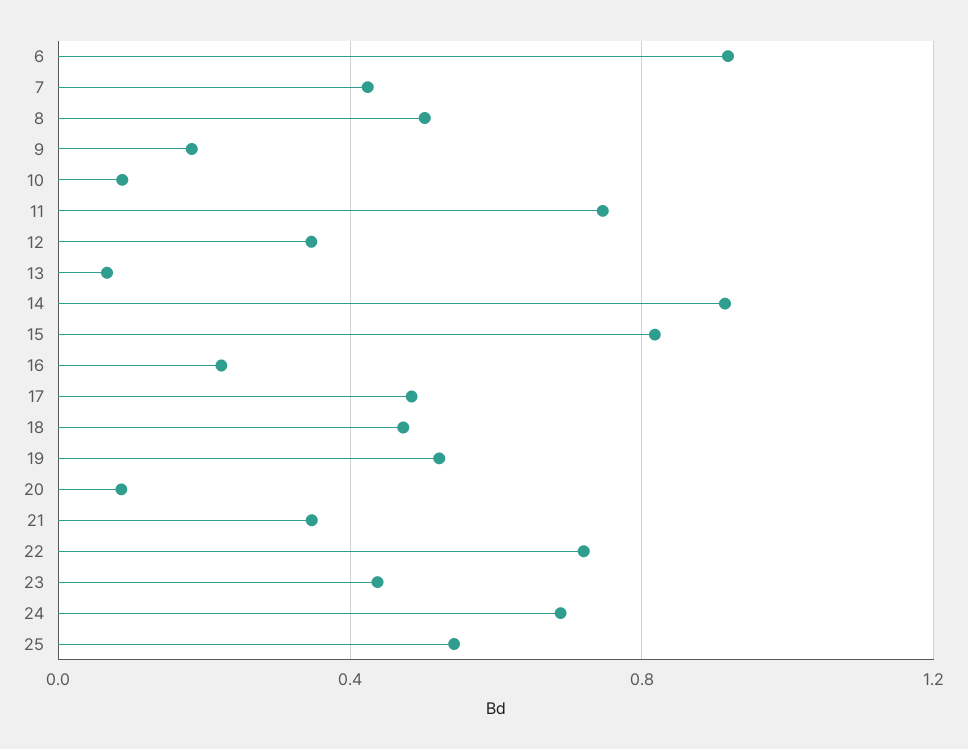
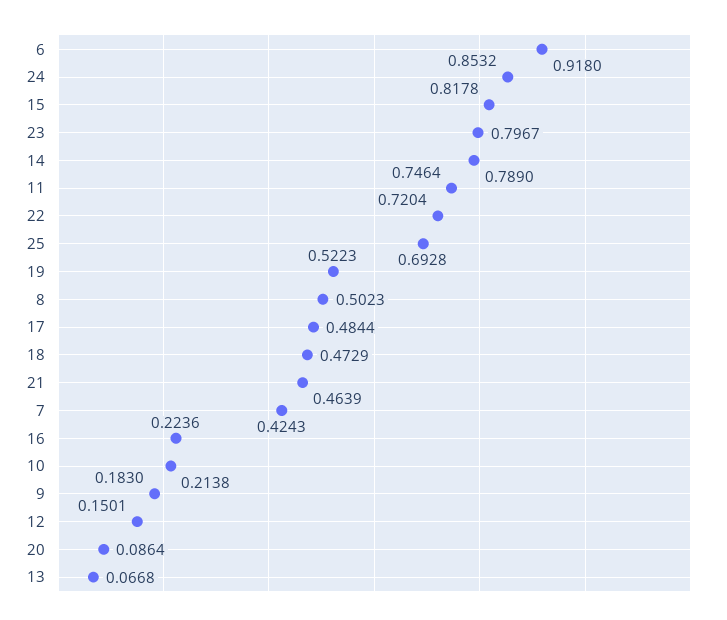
  {
    "6": 0.918,
    "7": 0.4243,
    "8": 0.5023,
    "9": 0.183,
-   "10": 0.1,
+   "10": 0.2138,
    "11": 0.7464,
-   "12": 0.35,
+   "12": 0.1501,
    "13": 0.0668,
-   "14": 0.9,
+   "14": 0.789,
    "15": 0.8178,
    "16": 0.2236,
    "17": 0.4844,
    "18": 0.4729,
    "19": 0.5223,
    "20": 0.0864,
-   "21": 0.35,
+   "21": 0.4639,
    "22": 0.7204,
-   "23": 0.45,
+   "23": 0.7967,
-   "24": 0.7,
+   "24": 0.8532,
-   "25": 0.55
+   "25": 0.6928
  }

